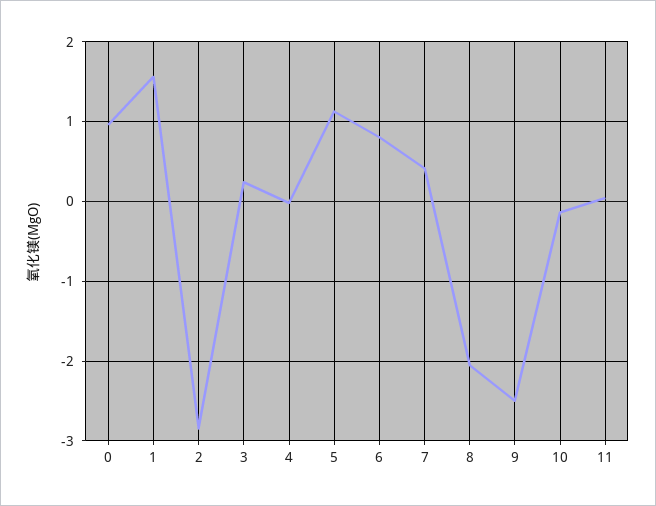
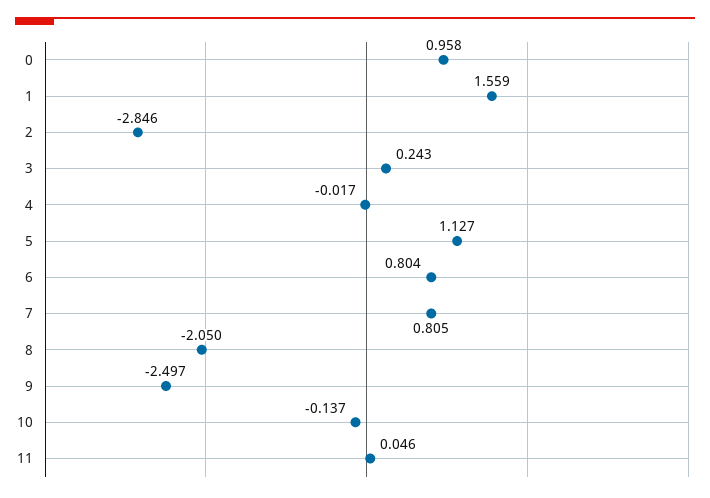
  {
    "0": 0.958,
    "1": 1.559,
    "2": -2.846,
    "3": 0.243,
    "4": -0.017,
    "5": 1.127,
    "6": 0.804,
-   "7": 0.4,
+   "7": 0.805,
    "8": -2.05,
    "9": -2.497,
    "10": -0.137,
    "11": 0.046
  }

